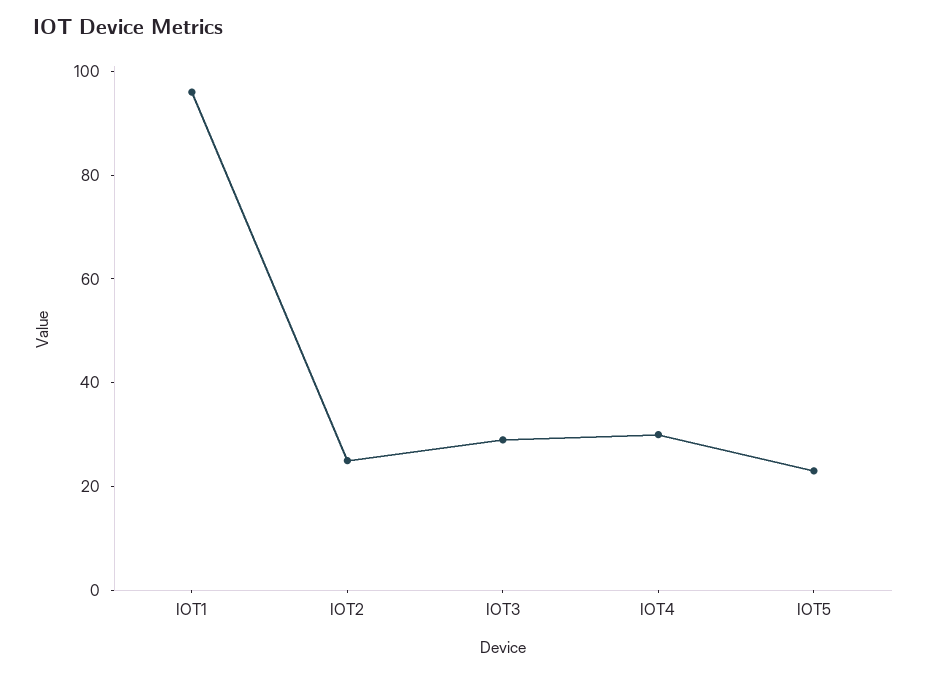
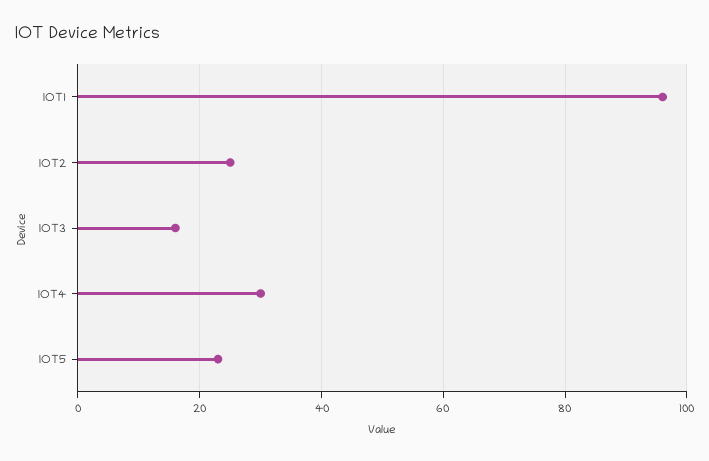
  {
    "IOT1": 95,
    "IOT2": 25,
-   "IOT3": 30,
+   "IOT3": 15,
    "IOT4": 30,
    "IOT5": 25
  }

